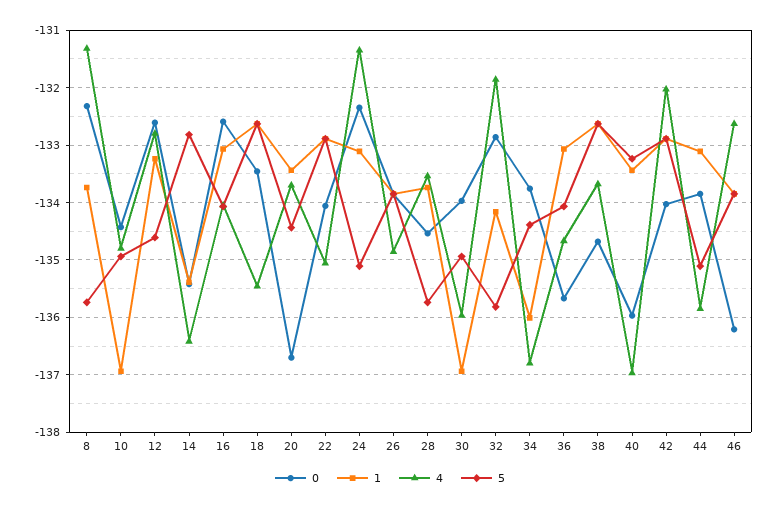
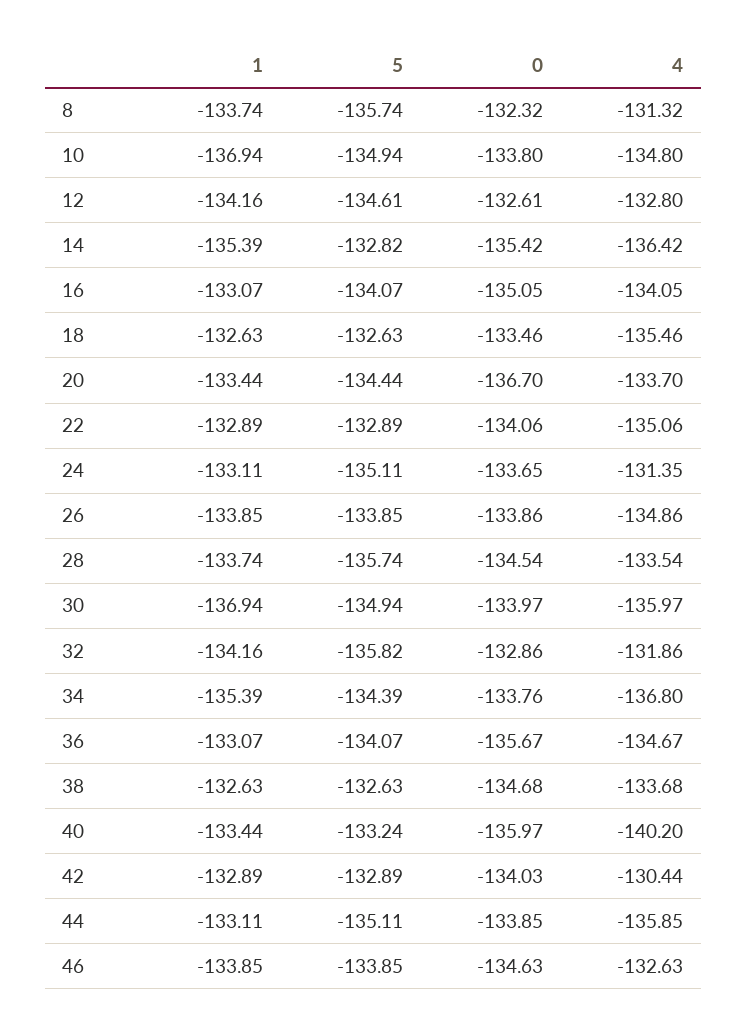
  {
    "0": {
      "8": -132.32,
-     "10": -134.4,
+     "10": -133.8,
      "12": -132.61,
      "14": -135.42,
-     "16": -132.6,
+     "16": -135.05,
      "18": -133.46,
      "20": -136.7,
      "22": -134.06,
-     "24": -132.4,
+     "24": -133.65,
      "26": -133.86,
      "28": -134.54,
      "30": -133.97,
      "32": -132.86,
      "34": -133.76,
      "36": -135.67,
      "38": -134.68,
      "40": -135.97,
      "42": -134.03,
      "44": -133.85,
-     "46": -136.2
+     "46": -134.63
    },
    "1": {
      "8": -133.74,
      "10": -136.94,
-     "12": -133.2,
+     "12": -134.16,
      "14": -135.39,
      "16": -133.07,
      "18": -132.63,
      "20": -133.44,
      "22": -132.89,
      "24": -133.11,
      "26": -133.85,
      "28": -133.74,
      "30": -136.94,
      "32": -134.16,
-     "34": -136,
+     "34": -135.39,
      "36": -133.07,
      "38": -132.63,
      "40": -133.44,
      "42": -132.89,
      "44": -133.11,
      "46": -133.85
    },
    "4": {
      "8": -131.32,
      "10": -134.8,
      "12": -132.8,
      "14": -136.42,
      "16": -134.05,
      "18": -135.46,
      "20": -133.7,
      "22": -135.06,
      "24": -131.35,
      "26": -134.86,
      "28": -133.54,
      "30": -135.97,
      "32": -131.86,
      "34": -136.8,
      "36": -134.67,
      "38": -133.68,
-     "40": -137,
+     "40": -140.2,
-     "42": -132,
+     "42": -130.44,
      "44": -135.85,
      "46": -132.63
    },
    "5": {
      "8": -135.74,
      "10": -134.94,
      "12": -134.61,
      "14": -132.82,
      "16": -134.07,
      "18": -132.63,
      "20": -134.44,
      "22": -132.89,
      "24": -135.11,
      "26": -133.85,
      "28": -135.74,
      "30": -134.94,
      "32": -135.82,
      "34": -134.39,
      "36": -134.07,
      "38": -132.63,
      "40": -133.24,
      "42": -132.89,
      "44": -135.11,
      "46": -133.85
    }
  }

